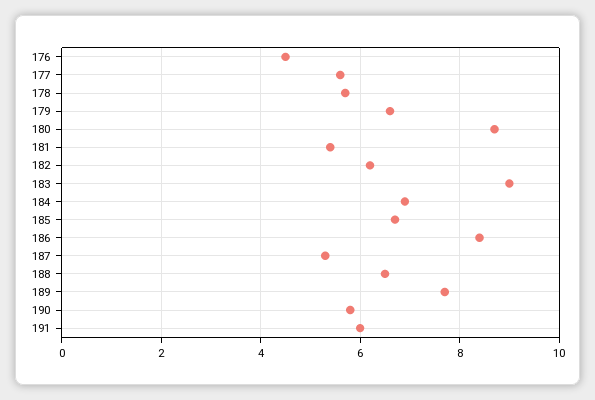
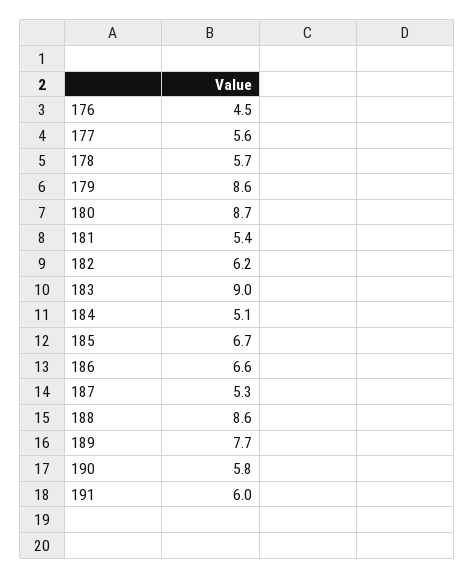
  {
    "176": 4.5,
    "177": 5.6,
    "178": 5.7,
-   "179": 6.5,
+   "179": 8.6,
    "180": 8.7,
    "181": 5.4,
    "182": 6.2,
    "183": 9,
-   "184": 7,
+   "184": 5.1,
    "185": 6.7,
-   "186": 8.5,
+   "186": 6.6,
    "187": 5.3,
-   "188": 6.5,
+   "188": 8.6,
    "189": 7.7,
    "190": 5.8,
    "191": 6
  }

